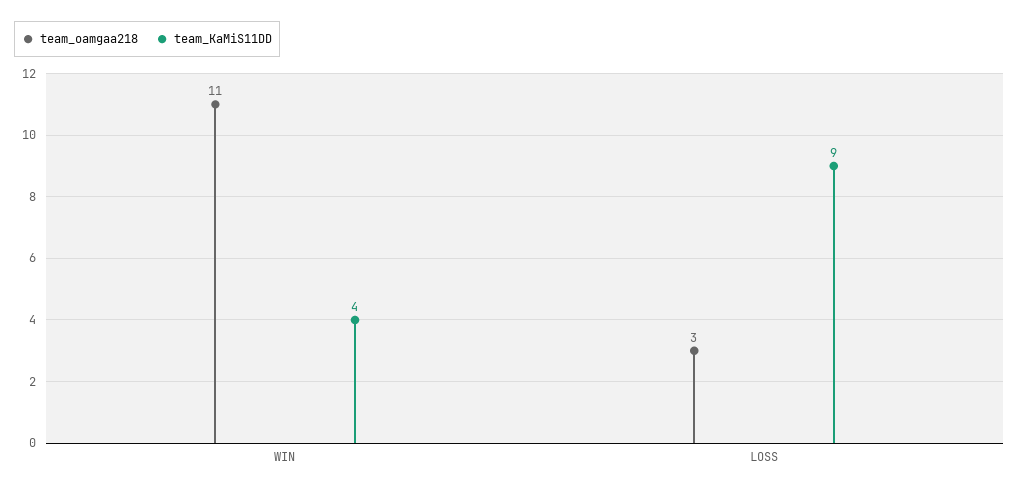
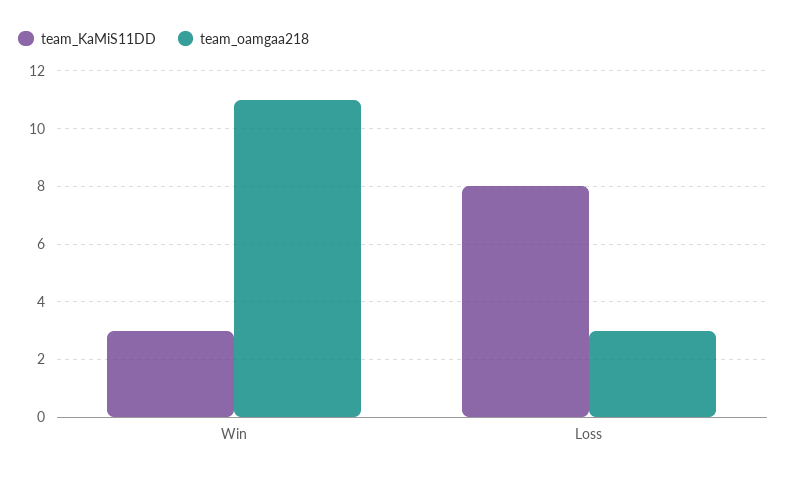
  {
    "team_oamgaa218": {
      "WIN": 11,
      "LOSS": 3
    },
    "team_KaMiS11DD": {
-     "WIN": 4,
+     "WIN": 3,
-     "LOSS": 9
+     "LOSS": 8
    }
  }

